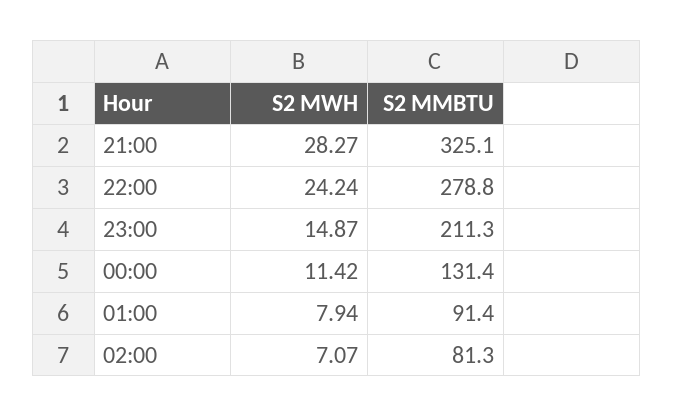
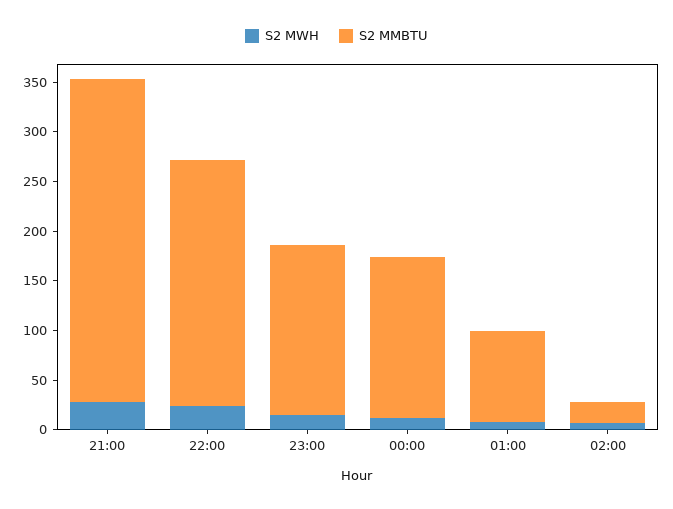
  {
    "S2 MWH": {
      "21:00": 28.27,
      "22:00": 24.24,
      "23:00": 14.87,
      "00:00": 11.42,
      "01:00": 7.94,
      "02:00": 7.07
    },
    "S2 MMBTU": {
      "21:00": 325.1,
-     "22:00": 278.8,
+     "22:00": 250,
-     "23:00": 211.3,
+     "23:00": 170,
-     "00:00": 131.4,
+     "00:00": 160,
      "01:00": 91.4,
-     "02:00": 81.3
+     "02:00": 20
    }
  }

